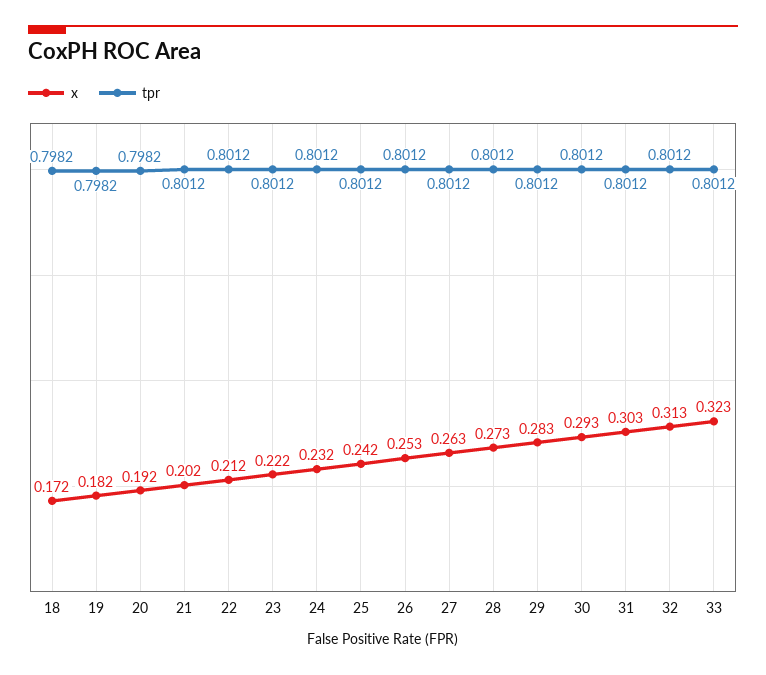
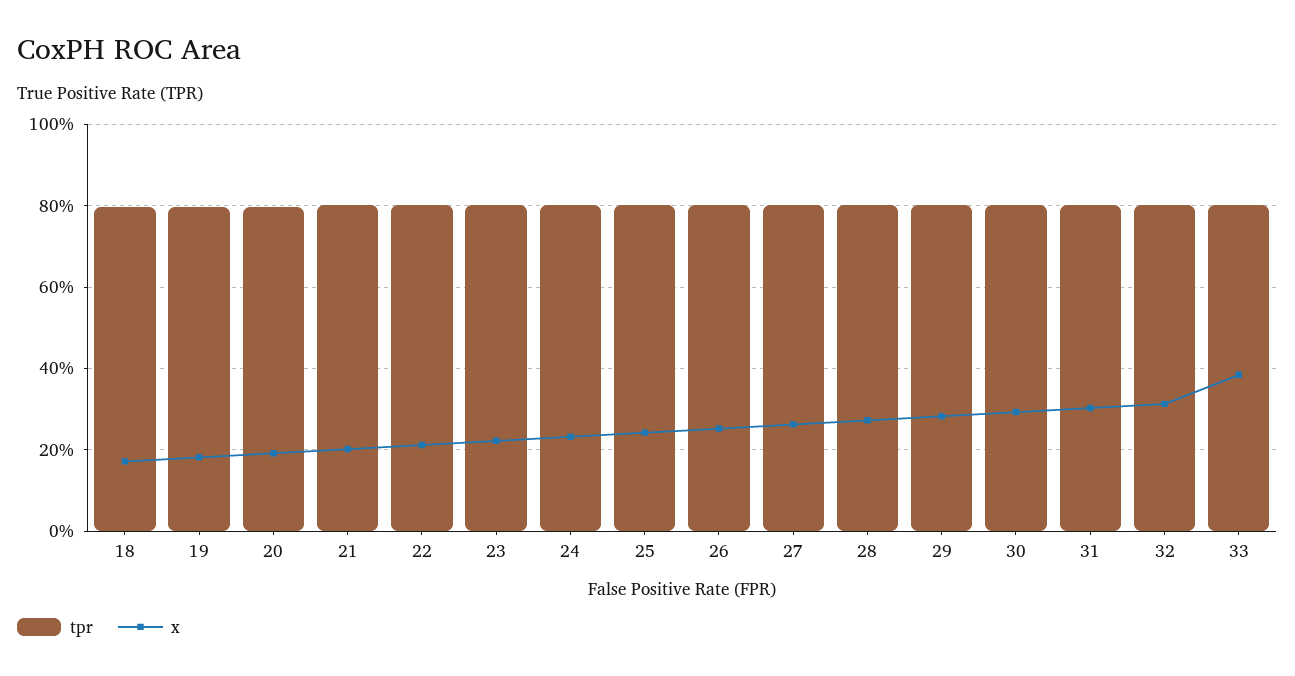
  {
    "x": {
      "18": 0.172,
      "19": 0.182,
      "20": 0.192,
      "21": 0.202,
      "22": 0.212,
      "23": 0.222,
      "24": 0.232,
      "25": 0.242,
      "26": 0.253,
      "27": 0.263,
      "28": 0.273,
      "29": 0.283,
      "30": 0.293,
      "31": 0.303,
      "32": 0.313,
-     "33": 0.323
+     "33": 0.38
    },
    "tpr": {
      "18": 0.7982,
      "19": 0.7982,
      "20": 0.7982,
      "21": 0.8012,
      "22": 0.8012,
      "23": 0.8012,
      "24": 0.8012,
      "25": 0.8012,
      "26": 0.8012,
      "27": 0.8012,
      "28": 0.8012,
      "29": 0.8012,
      "30": 0.8012,
      "31": 0.8012,
      "32": 0.8012,
      "33": 0.8012
    }
  }

